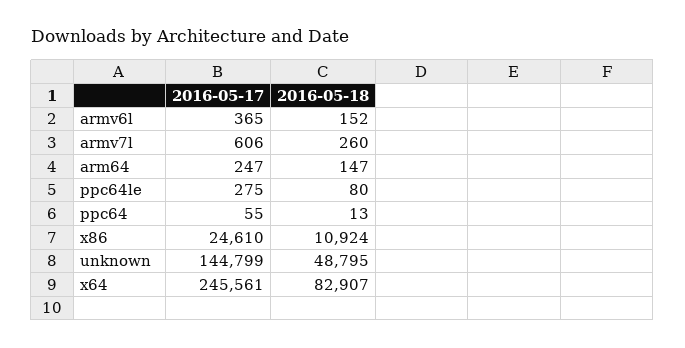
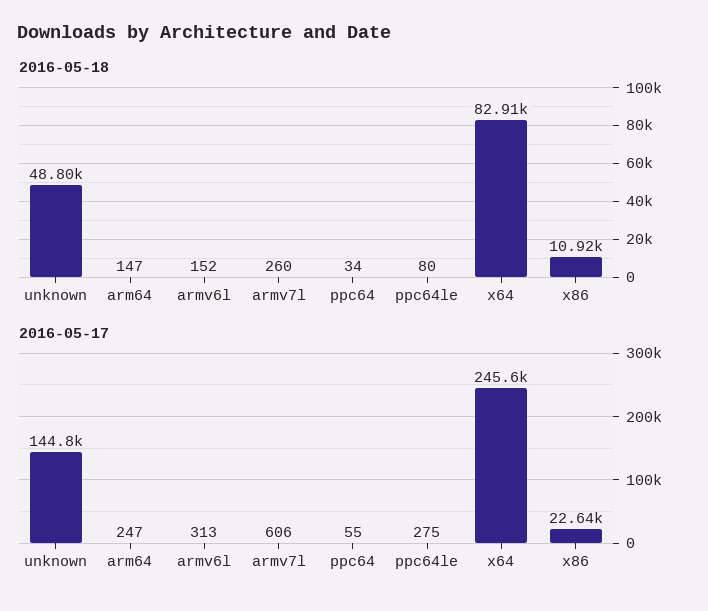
  {
    "2016-05-17": {
-     "armv6l": 365,
+     "armv6l": 313,
      "armv7l": 606,
      "arm64": 247,
      "ppc64le": 275,
      "ppc64": 55,
-     "x86": 24610,
+     "x86": 22640,
      "unknown": 144799,
      "x64": 245561
    },
    "2016-05-18": {
      "armv6l": 152,
      "armv7l": 260,
      "arm64": 147,
      "ppc64le": 80,
-     "ppc64": 13,
+     "ppc64": 34,
      "x86": 10924,
      "unknown": 48795,
      "x64": 82907
    }
  }

